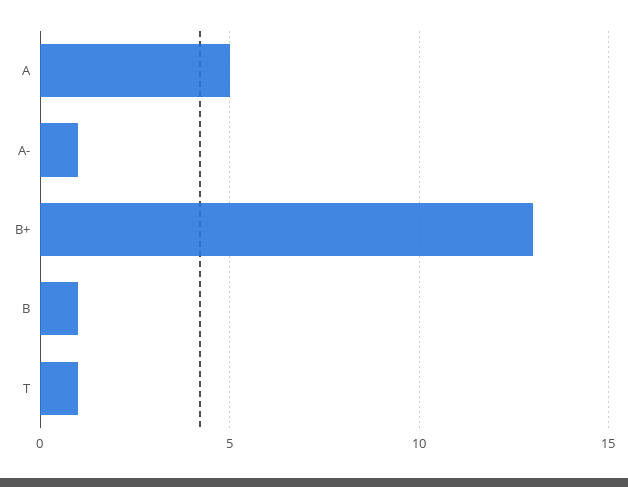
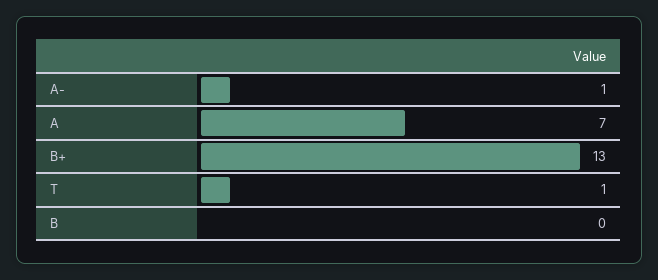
  {
-   "A": 5,
+   "A": 7,
    "A-": 1,
    "B+": 13,
-   "B": 1,
+   "B": 0,
    "T": 1
  }

